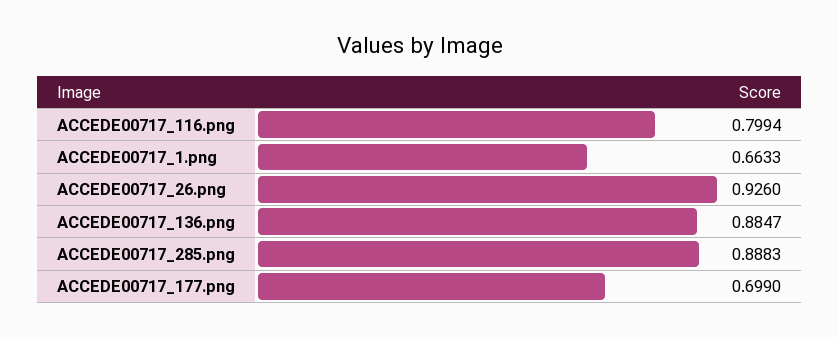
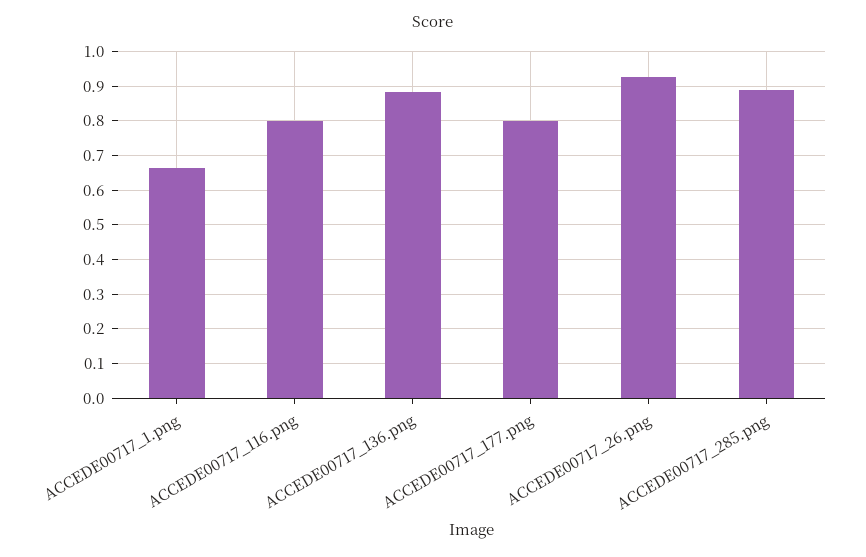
  {
    "ACCEDE00717_116.png": 0.7994,
    "ACCEDE00717_1.png": 0.6633,
    "ACCEDE00717_26.png": 0.926,
    "ACCEDE00717_136.png": 0.8847,
    "ACCEDE00717_285.png": 0.8883,
-   "ACCEDE00717_177.png": 0.699
+   "ACCEDE00717_177.png": 0.8
  }

